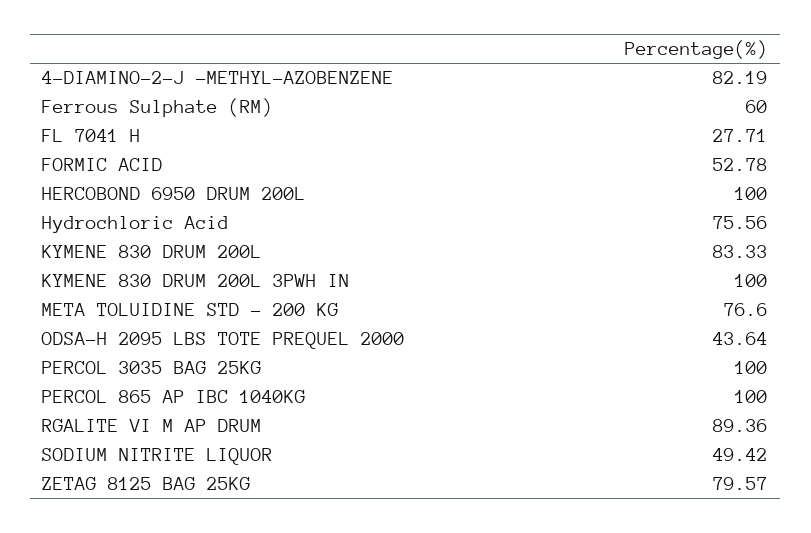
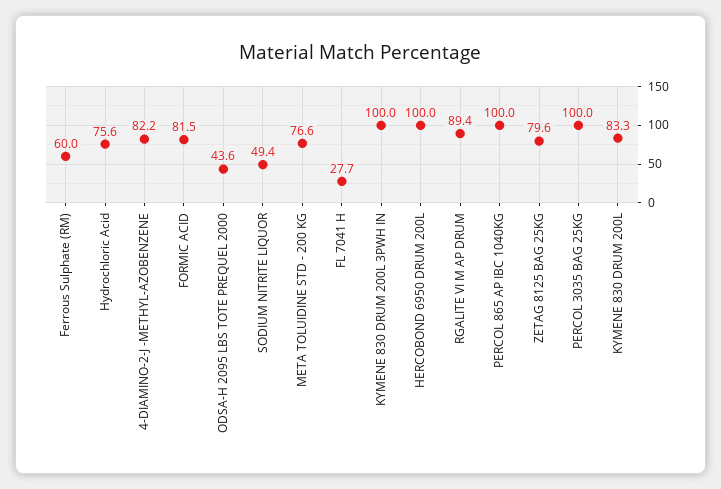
  {
    "4-DIAMINO-2-J -METHYL-AZOBENZENE": 82.19,
    "Ferrous Sulphate (RM)": 60,
    "FL 7041 H": 27.71,
-   "FORMIC ACID": 52.78,
+   "FORMIC ACID": 81.5,
    "HERCOBOND 6950 DRUM 200L": 100,
    "Hydrochloric Acid": 75.56,
    "KYMENE 830 DRUM 200L": 83.33,
    "KYMENE 830 DRUM 200L 3PWH IN": 100,
    "META TOLUIDINE STD - 200 KG": 76.6,
    "ODSA-H 2095 LBS TOTE PREQUEL 2000": 43.64,
    "PERCOL 3035 BAG 25KG": 100,
    "PERCOL 865 AP IBC 1040KG": 100,
    "RGALITE VI M AP DRUM": 89.36,
    "SODIUM NITRITE LIQUOR": 49.42,
    "ZETAG 8125 BAG 25KG": 79.57
  }

